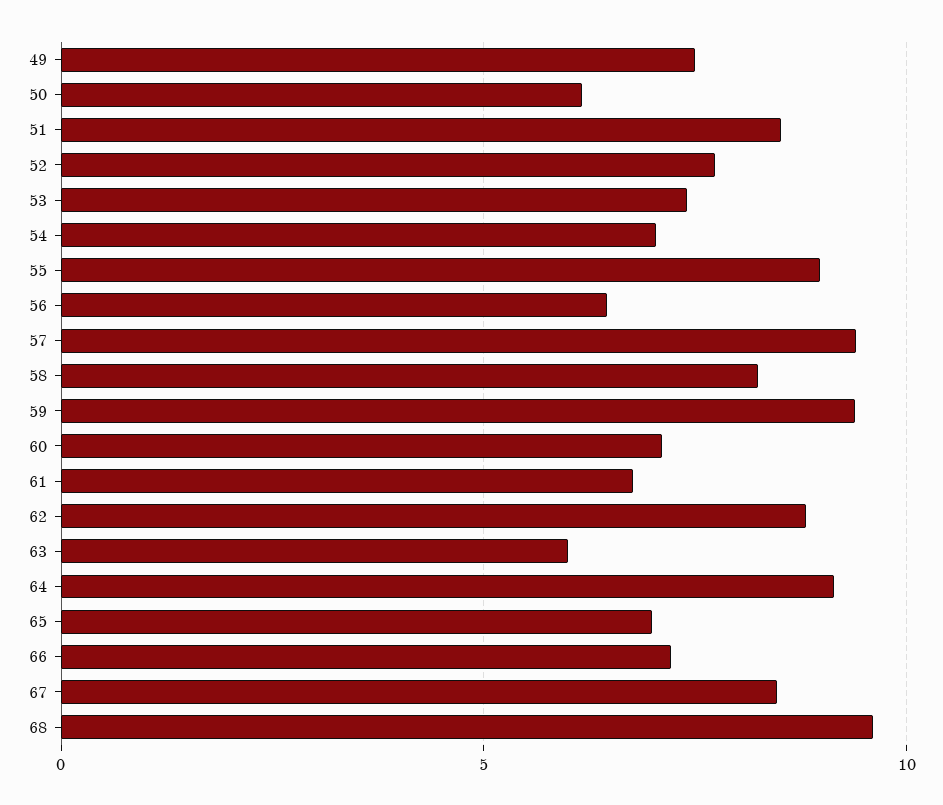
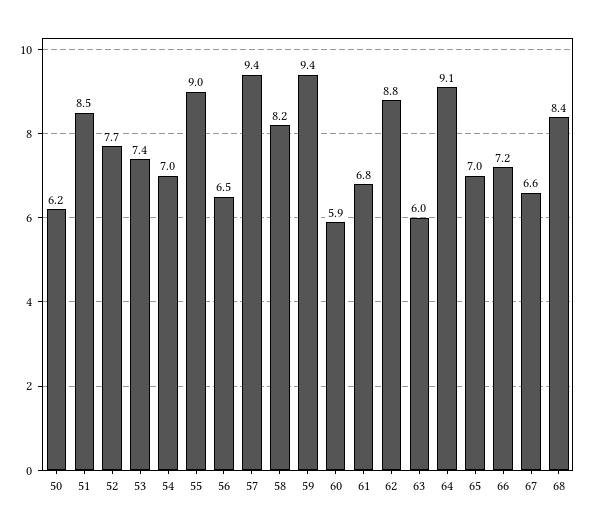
  {
-   "49": 7.5,
    "50": 6.2,
    "51": 8.5,
    "52": 7.7,
    "53": 7.4,
    "54": 7,
    "55": 9,
    "56": 6.5,
    "57": 9.4,
    "58": 8.2,
    "59": 9.4,
-   "60": 7,
+   "60": 5.9,
    "61": 6.8,
    "62": 8.8,
    "63": 6,
    "64": 9.1,
    "65": 7,
    "66": 7.2,
-   "67": 8.5,
+   "67": 6.6,
-   "68": 9.5
+   "68": 8.4
  }

